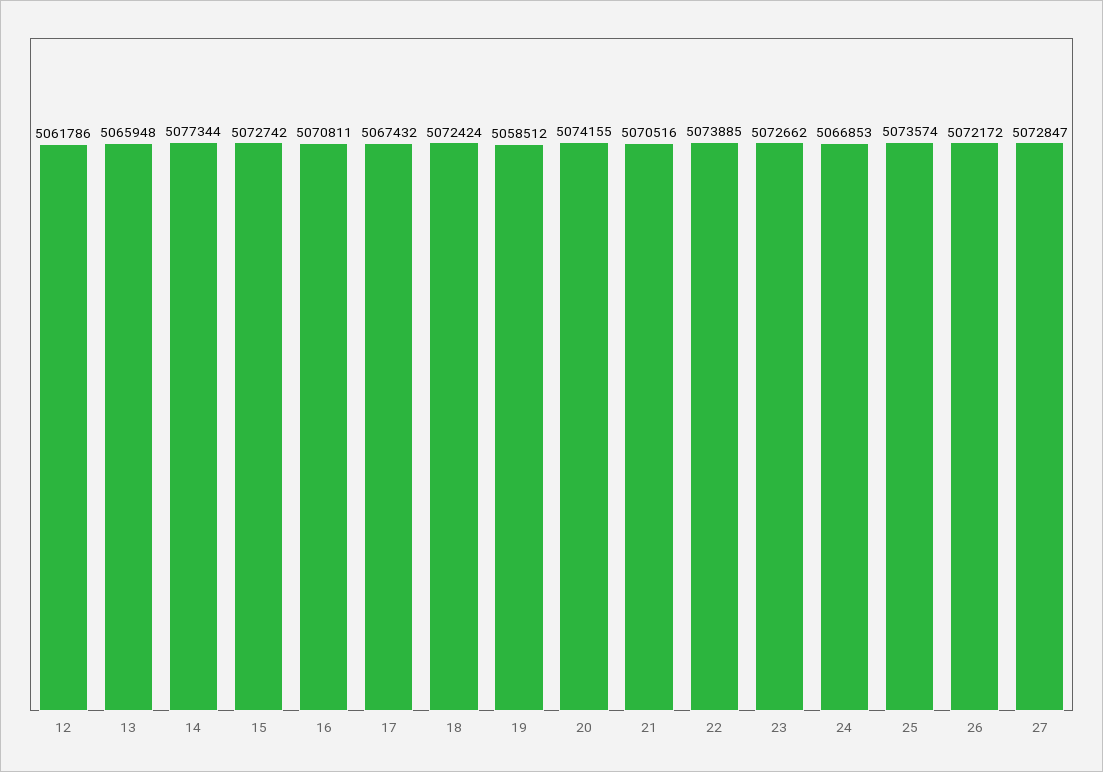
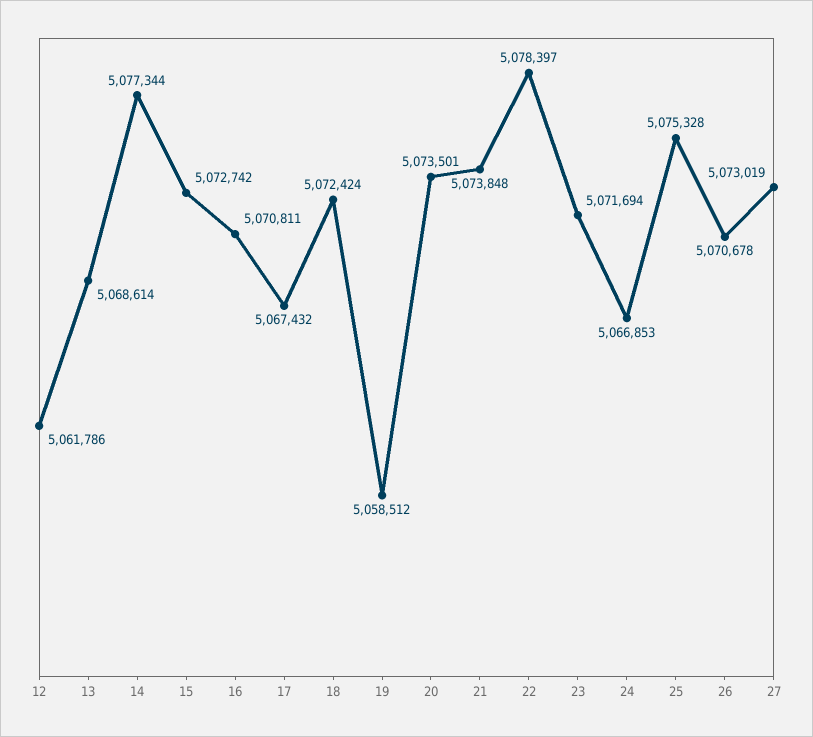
  {
    "12": 5061786,
-   "13": 5065948,
+   "13": 5068614,
    "14": 5077344,
    "15": 5072742,
    "16": 5070811,
    "17": 5067432,
    "18": 5072424,
    "19": 5058512,
-   "20": 5074155,
+   "20": 5073501,
-   "21": 5070516,
+   "21": 5073848,
-   "22": 5073885,
+   "22": 5078397,
-   "23": 5072662,
+   "23": 5071694,
    "24": 5066853,
-   "25": 5073574,
+   "25": 5075328,
-   "26": 5072172,
+   "26": 5070678,
-   "27": 5072847
+   "27": 5073019
  }

